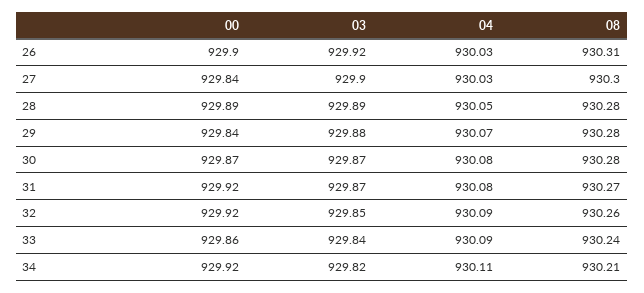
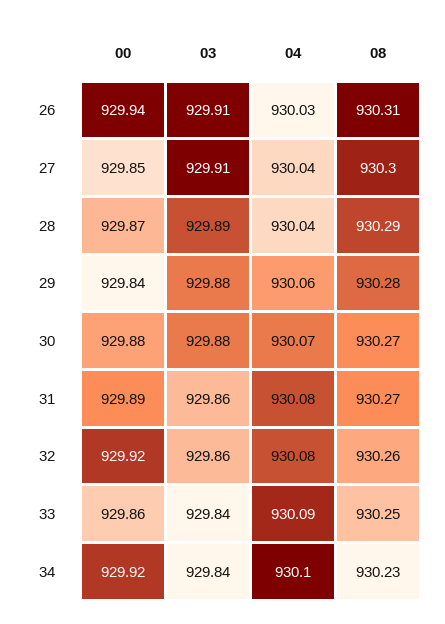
  {
    "00": {
-     "26": 929.9,
+     "26": 929.94,
-     "27": 929.84,
+     "27": 929.85,
-     "28": 929.89,
+     "28": 929.87,
      "29": 929.84,
-     "30": 929.87,
+     "30": 929.88,
-     "31": 929.92,
+     "31": 929.89,
      "32": 929.92,
      "33": 929.86,
      "34": 929.92
    },
    "03": {
-     "26": 929.92,
+     "26": 929.91,
-     "27": 929.9,
+     "27": 929.91,
      "28": 929.89,
      "29": 929.88,
-     "30": 929.87,
+     "30": 929.88,
-     "31": 929.87,
+     "31": 929.86,
-     "32": 929.85,
+     "32": 929.86,
      "33": 929.84,
-     "34": 929.82
+     "34": 929.84
    },
    "04": {
      "26": 930.03,
-     "27": 930.03,
+     "27": 930.04,
-     "28": 930.05,
+     "28": 930.04,
-     "29": 930.07,
+     "29": 930.06,
-     "30": 930.08,
+     "30": 930.07,
      "31": 930.08,
-     "32": 930.09,
+     "32": 930.08,
      "33": 930.09,
-     "34": 930.11
+     "34": 930.1
    },
    "08": {
      "26": 930.31,
      "27": 930.3,
-     "28": 930.28,
+     "28": 930.29,
      "29": 930.28,
-     "30": 930.28,
+     "30": 930.27,
      "31": 930.27,
      "32": 930.26,
-     "33": 930.24,
+     "33": 930.25,
-     "34": 930.21
+     "34": 930.23
    }
  }

